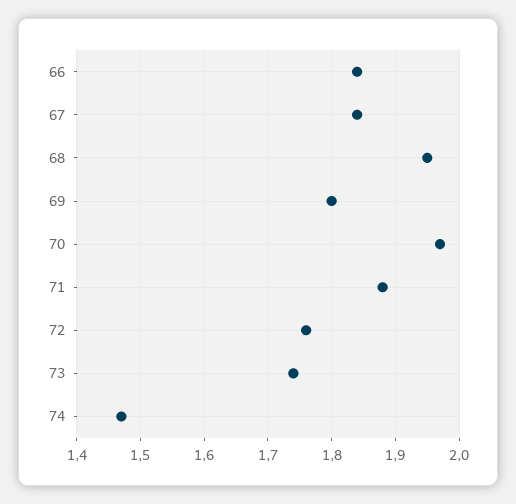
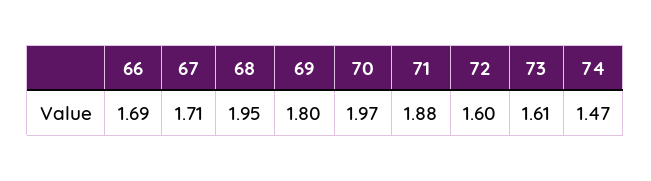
  {
-   "66": 1.84,
+   "66": 1.69,
-   "67": 1.84,
+   "67": 1.71,
    "68": 1.95,
    "69": 1.8,
    "70": 1.97,
    "71": 1.88,
-   "72": 1.76,
+   "72": 1.6,
-   "73": 1.74,
+   "73": 1.61,
    "74": 1.47
  }

